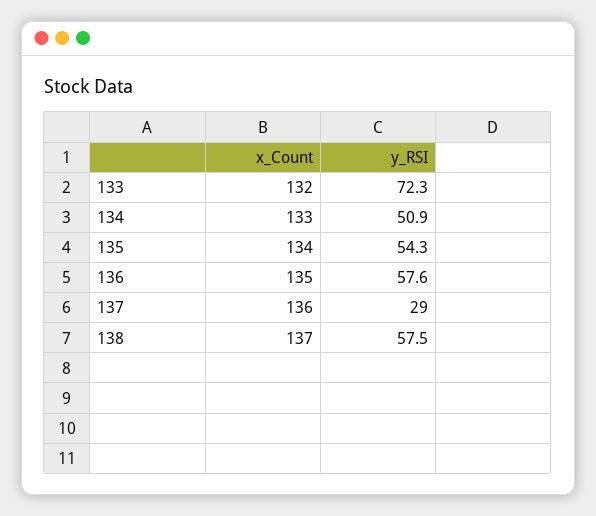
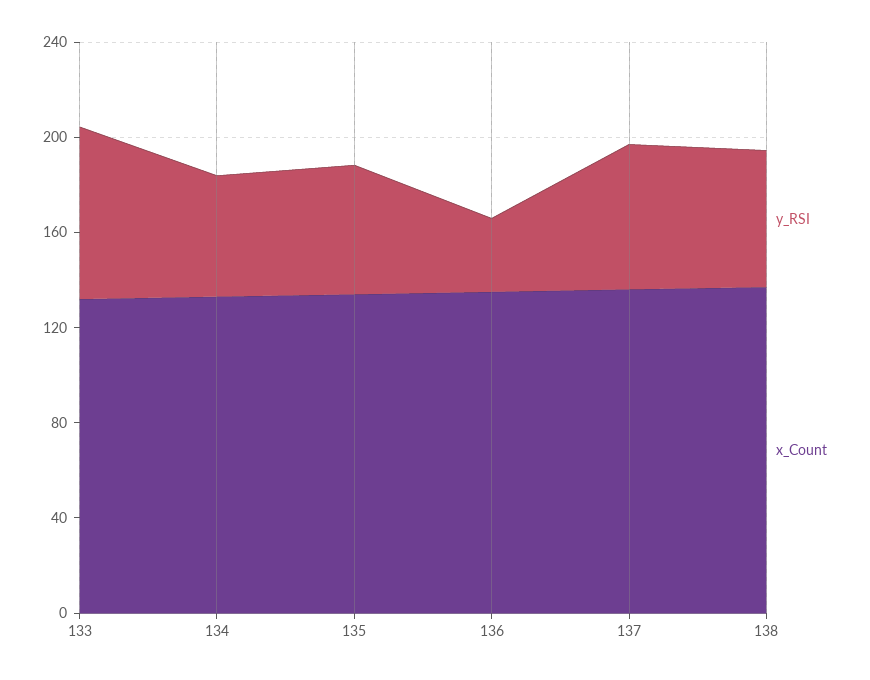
  {
    "x_Count": {
      "133": 132,
      "134": 133,
      "135": 134,
      "136": 135,
      "137": 136,
      "138": 137
    },
    "y_RSI": {
      "133": 72.3,
      "134": 50.9,
      "135": 54.3,
-     "136": 57.6,
+     "136": 30,
-     "137": 29,
+     "137": 60,
      "138": 57.5
    }
  }

